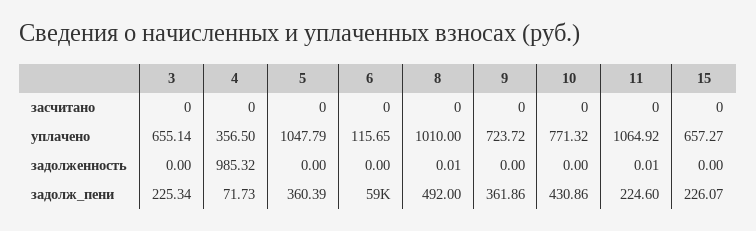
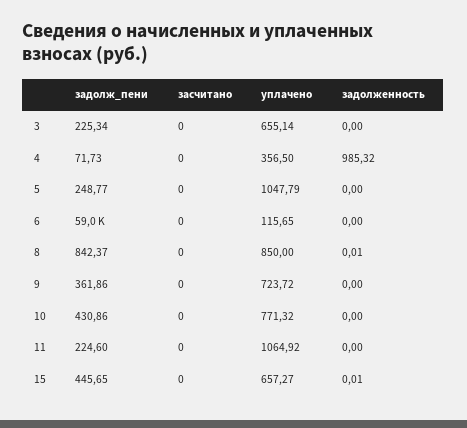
  {
    "3": {
      "засчитано": 0,
      "уплачено": 655.14,
      "задолженность": 0,
      "задолж_пени": 225.34
    },
    "4": {
      "засчитано": 0,
      "уплачено": 356.5,
      "задолженность": 985.32,
      "задолж_пени": 71.73
    },
    "5": {
      "засчитано": 0,
      "уплачено": 1047.79,
      "задолженность": 0,
-     "задолж_пени": 360.39
+     "задолж_пени": 248.77
    },
    "6": {
      "засчитано": 0,
      "уплачено": 115.65,
      "задолженность": 0,
      "задолж_пени": 59000
    },
    "8": {
      "засчитано": 0,
-     "уплачено": 1010,
+     "уплачено": 850,
      "задолженность": 0.01,
-     "задолж_пени": 492
+     "задолж_пени": 842.37
    },
    "9": {
      "засчитано": 0,
      "уплачено": 723.72,
      "задолженность": 0,
      "задолж_пени": 361.86
    },
    "10": {
      "засчитано": 0,
      "уплачено": 771.32,
      "задолженность": 0,
      "задолж_пени": 430.86
    },
    "11": {
      "засчитано": 0,
      "уплачено": 1064.92,
-     "задолженность": 0.01,
+     "задолженность": 0,
      "задолж_пени": 224.6
    },
    "15": {
      "засчитано": 0,
      "уплачено": 657.27,
-     "задолженность": 0,
+     "задолженность": 0.01,
-     "задолж_пени": 226.07
+     "задолж_пени": 445.65
    }
  }

